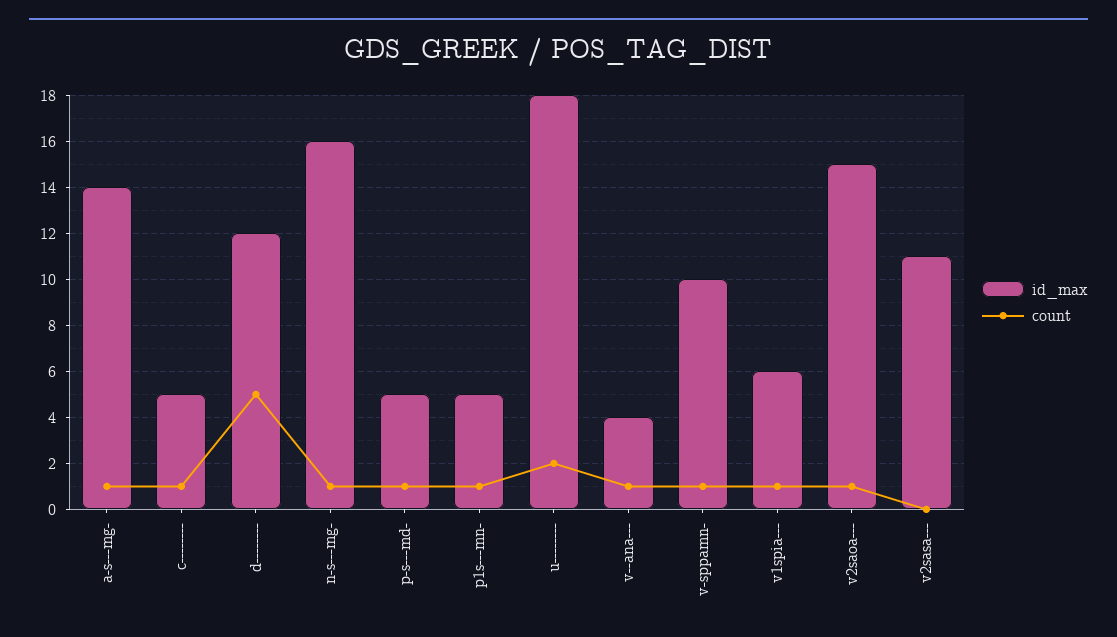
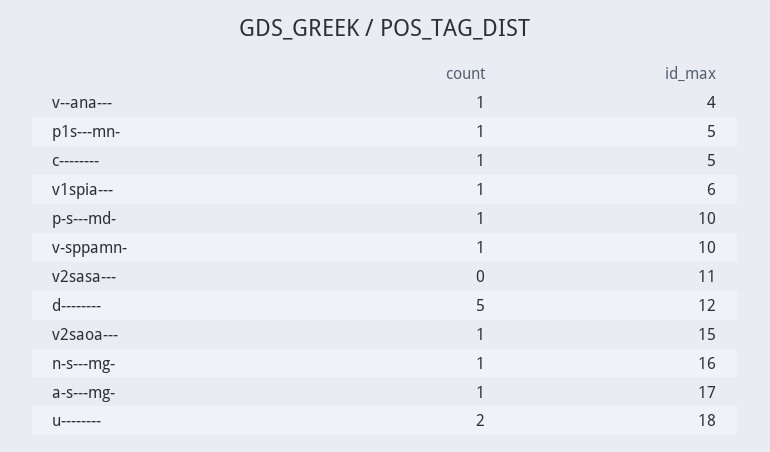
  {
    "id_max": {
-     "a-s---mg-": 14,
+     "a-s---mg-": 17,
      "c--------": 5,
      "d--------": 12,
      "n-s---mg-": 16,
-     "p-s---md-": 5,
+     "p-s---md-": 10,
      "p1s---mn-": 5,
      "u--------": 18,
      "v--ana---": 4,
      "v-sppamn-": 10,
      "v1spia---": 6,
      "v2saoa---": 15,
      "v2sasa---": 11
    },
    "count": {
      "a-s---mg-": 1,
      "c--------": 1,
      "d--------": 5,
      "n-s---mg-": 1,
      "p-s---md-": 1,
      "p1s---mn-": 1,
      "u--------": 2,
      "v--ana---": 1,
      "v-sppamn-": 1,
      "v1spia---": 1,
      "v2saoa---": 1,
      "v2sasa---": 0
    }
  }

